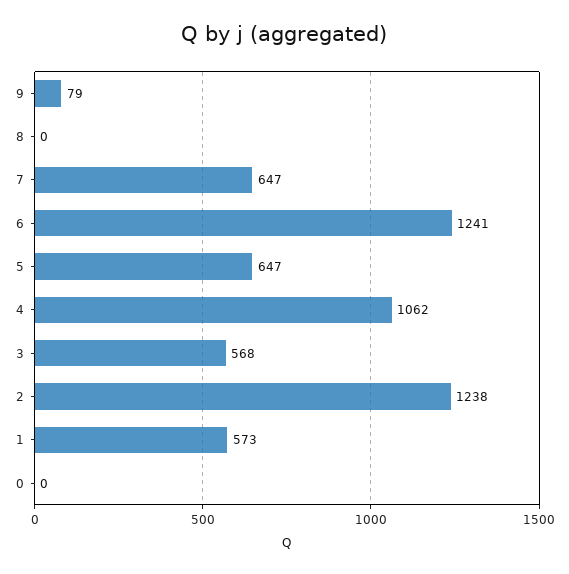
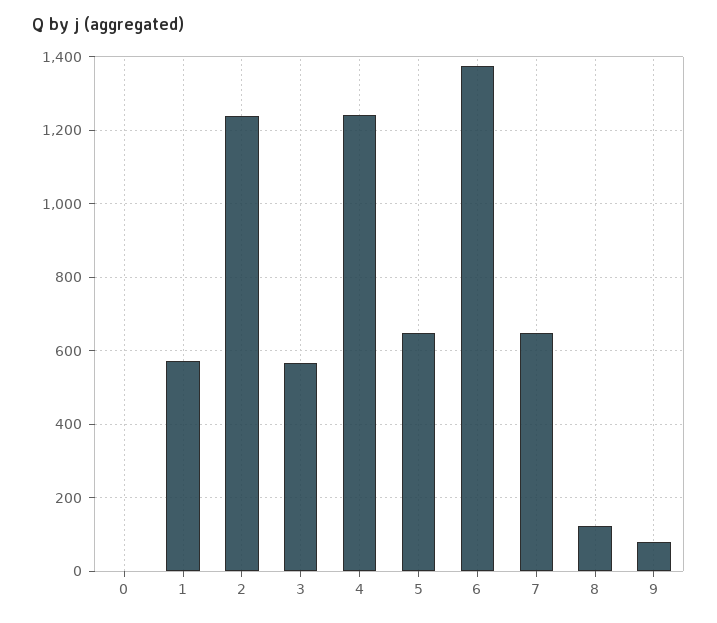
  {
    "9": 79,
-   "8": 0,
+   "8": 120,
    "7": 647,
-   "6": 1241,
+   "6": 1380,
    "5": 647,
-   "4": 1062,
+   "4": 1240,
    "3": 568,
    "2": 1238,
    "1": 573,
    "0": 0
  }

